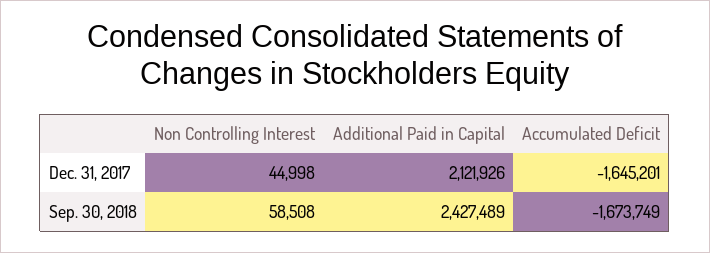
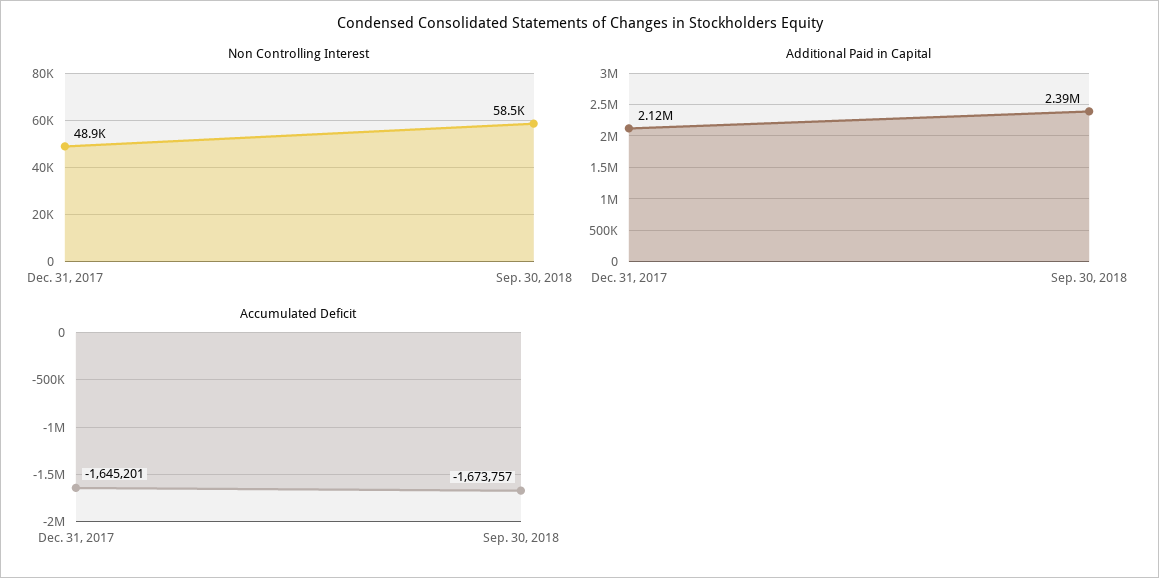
  {
    "Non Controlling Interest": {
-     "Dec. 31, 2017": 44998,
+     "Dec. 31, 2017": 48900,
      "Sep. 30, 2018": 58508
    },
    "Additional Paid in Capital": {
      "Dec. 31, 2017": 2121926,
-     "Sep. 30, 2018": 2427489
+     "Sep. 30, 2018": 2390000
    },
    "Accumulated Deficit": {
      "Dec. 31, 2017": -1645201,
-     "Sep. 30, 2018": -1673749
+     "Sep. 30, 2018": -1673757
    }
  }

